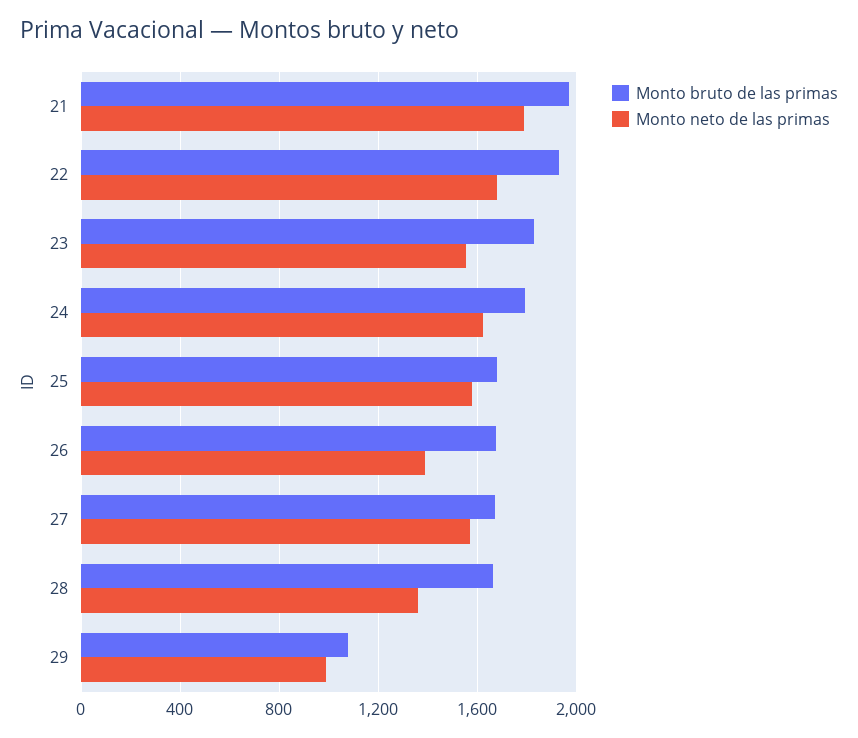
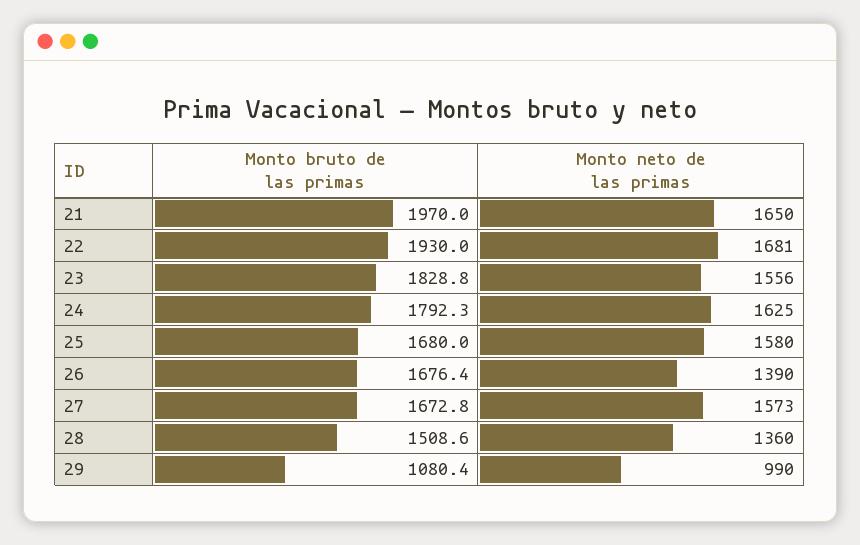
  {
    "Monto bruto de las primas": {
      "21": 1970,
      "22": 1930,
      "23": 1828.8,
      "24": 1792.3,
      "25": 1680,
      "26": 1676.4,
      "27": 1672.8,
-     "28": 1650,
+     "28": 1508.6,
      "29": 1080.4
    },
    "Monto neto de las primas": {
-     "21": 1800,
+     "21": 1650,
      "22": 1681,
      "23": 1556,
      "24": 1625,
      "25": 1580,
      "26": 1390,
      "27": 1573,
      "28": 1360,
      "29": 990
    }
  }

